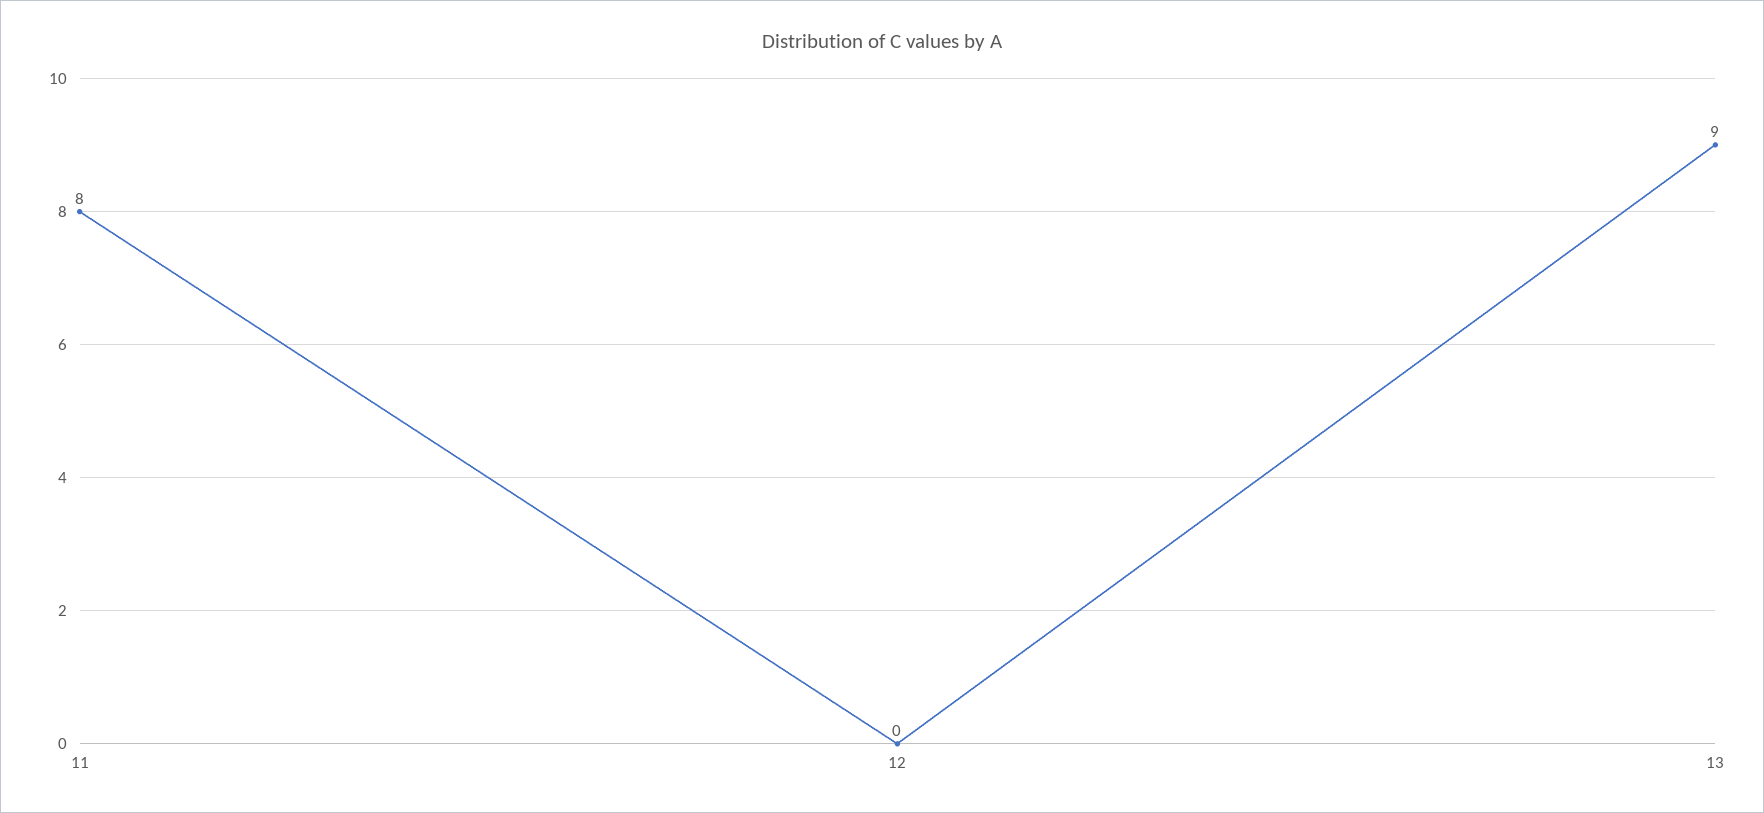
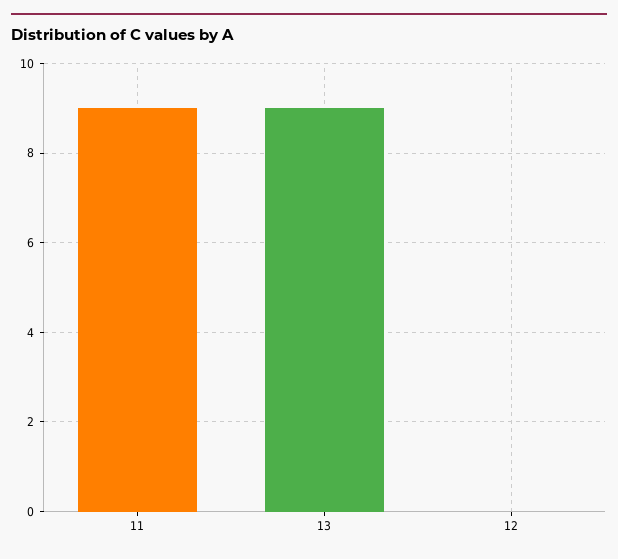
  {
-   "11": 8,
+   "11": 9,
    "12": 0,
    "13": 9
  }

